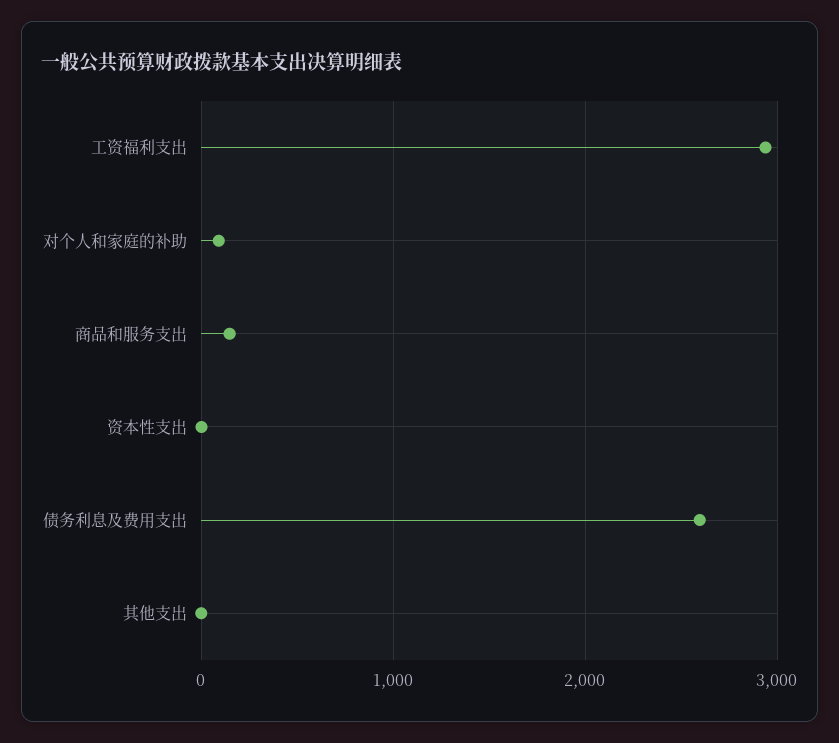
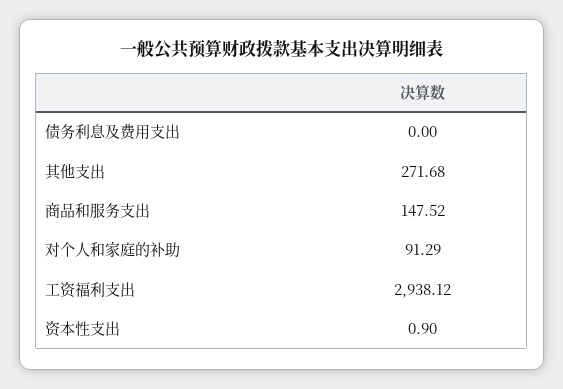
  {
    "工资福利支出": 2938.12,
    "对个人和家庭的补助": 91.29,
    "商品和服务支出": 147.52,
    "资本性支出": 0.9,
-   "债务利息及费用支出": 2600,
+   "债务利息及费用支出": 0,
-   "其他支出": 0
+   "其他支出": 271.68
  }

